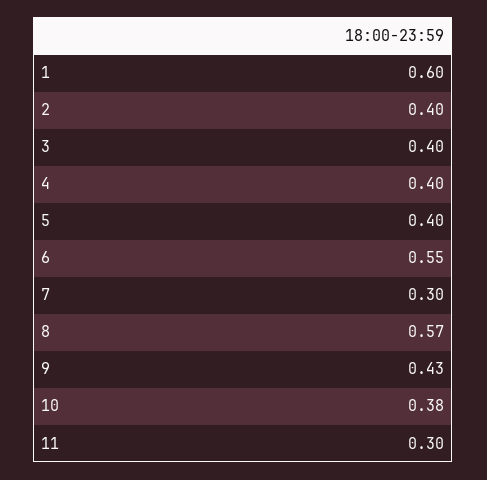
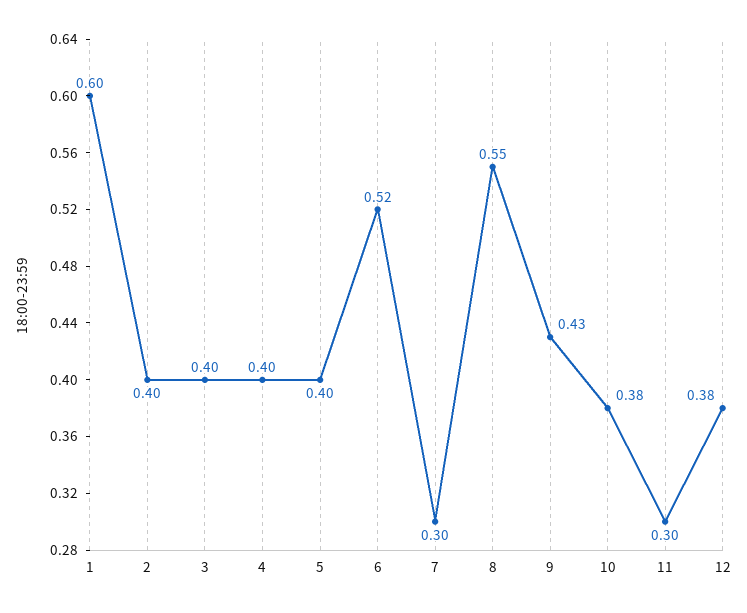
  {
    "1": 0.6,
    "2": 0.4,
    "3": 0.4,
    "4": 0.4,
    "5": 0.4,
-   "6": 0.55,
+   "6": 0.52,
    "7": 0.3,
-   "8": 0.57,
+   "8": 0.55,
    "9": 0.43,
    "10": 0.38,
-   "11": 0.3
+   "11": 0.3,
+   "12": 0.38
  }

